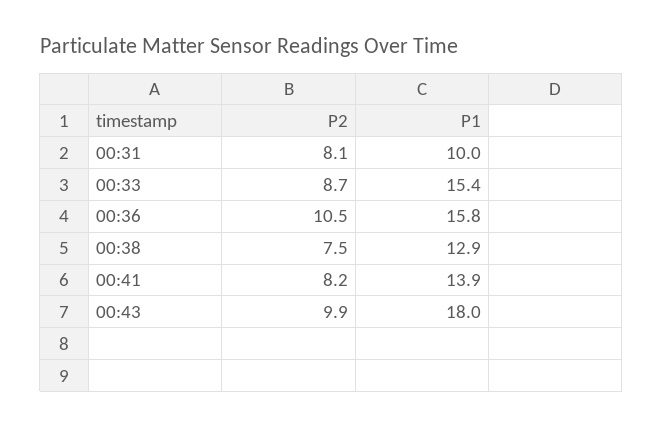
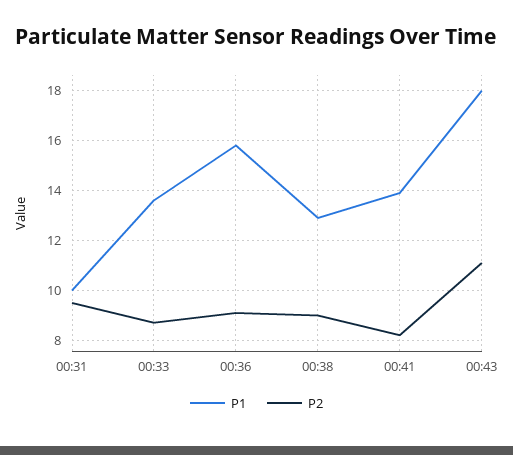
  {
    "P2": {
-     "00:31": 8.1,
+     "00:31": 9.5,
      "00:33": 8.7,
-     "00:36": 10.5,
+     "00:36": 9,
-     "00:38": 7.5,
+     "00:38": 9,
      "00:41": 8.2,
-     "00:43": 9.9
+     "00:43": 11
    },
    "P1": {
      "00:31": 10,
-     "00:33": 15.4,
+     "00:33": 13.5,
      "00:36": 15.8,
      "00:38": 12.9,
      "00:41": 13.9,
      "00:43": 18
    }
  }

